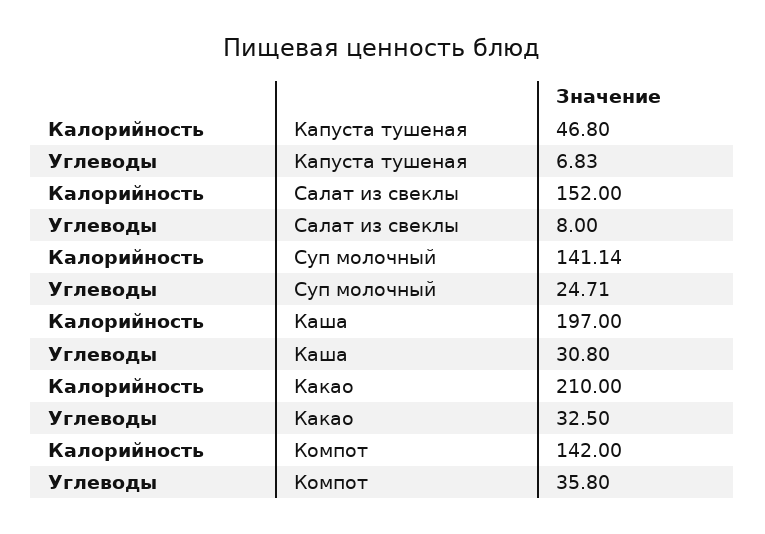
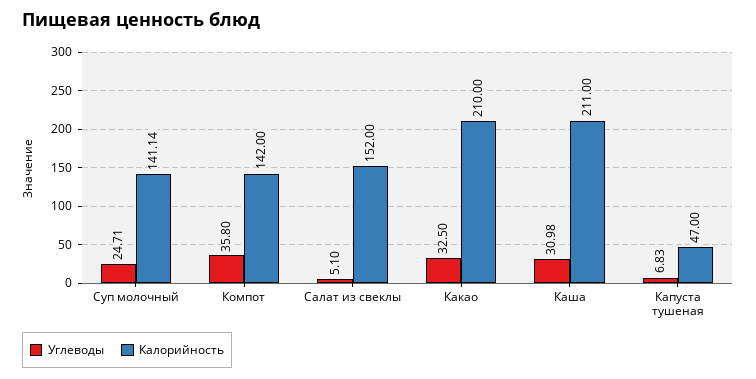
  {
    "Калорийность": {
-     "Капуста тушеная": 46.8,
+     "Капуста тушеная": 47,
      "Салат из свеклы": 152,
      "Суп молочный": 141.14,
-     "Каша": 197,
+     "Каша": 211,
      "Какао": 210,
      "Компот": 142
    },
    "Углеводы": {
      "Капуста тушеная": 6.83,
-     "Салат из свеклы": 8,
+     "Салат из свеклы": 5.1,
      "Суп молочный": 24.71,
-     "Каша": 30.8,
+     "Каша": 30.98,
      "Какао": 32.5,
      "Компот": 35.8
    }
  }

